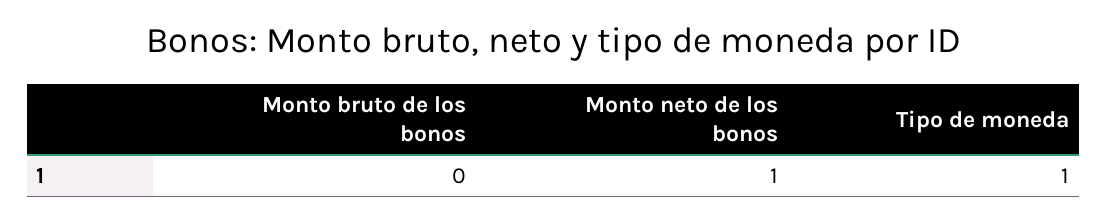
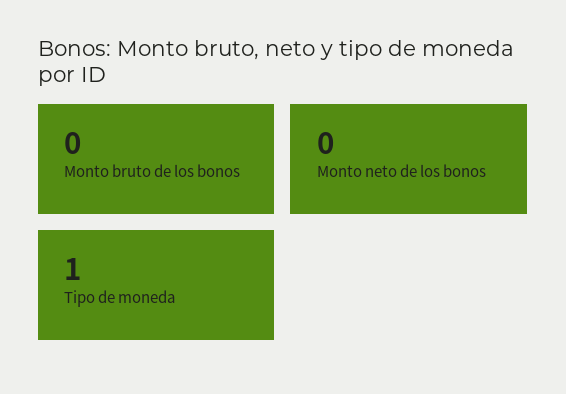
  {
    "Monto bruto de los bonos": 0,
-   "Monto neto de los bonos": 1,
+   "Monto neto de los bonos": 0,
    "Tipo de moneda": 1
  }

